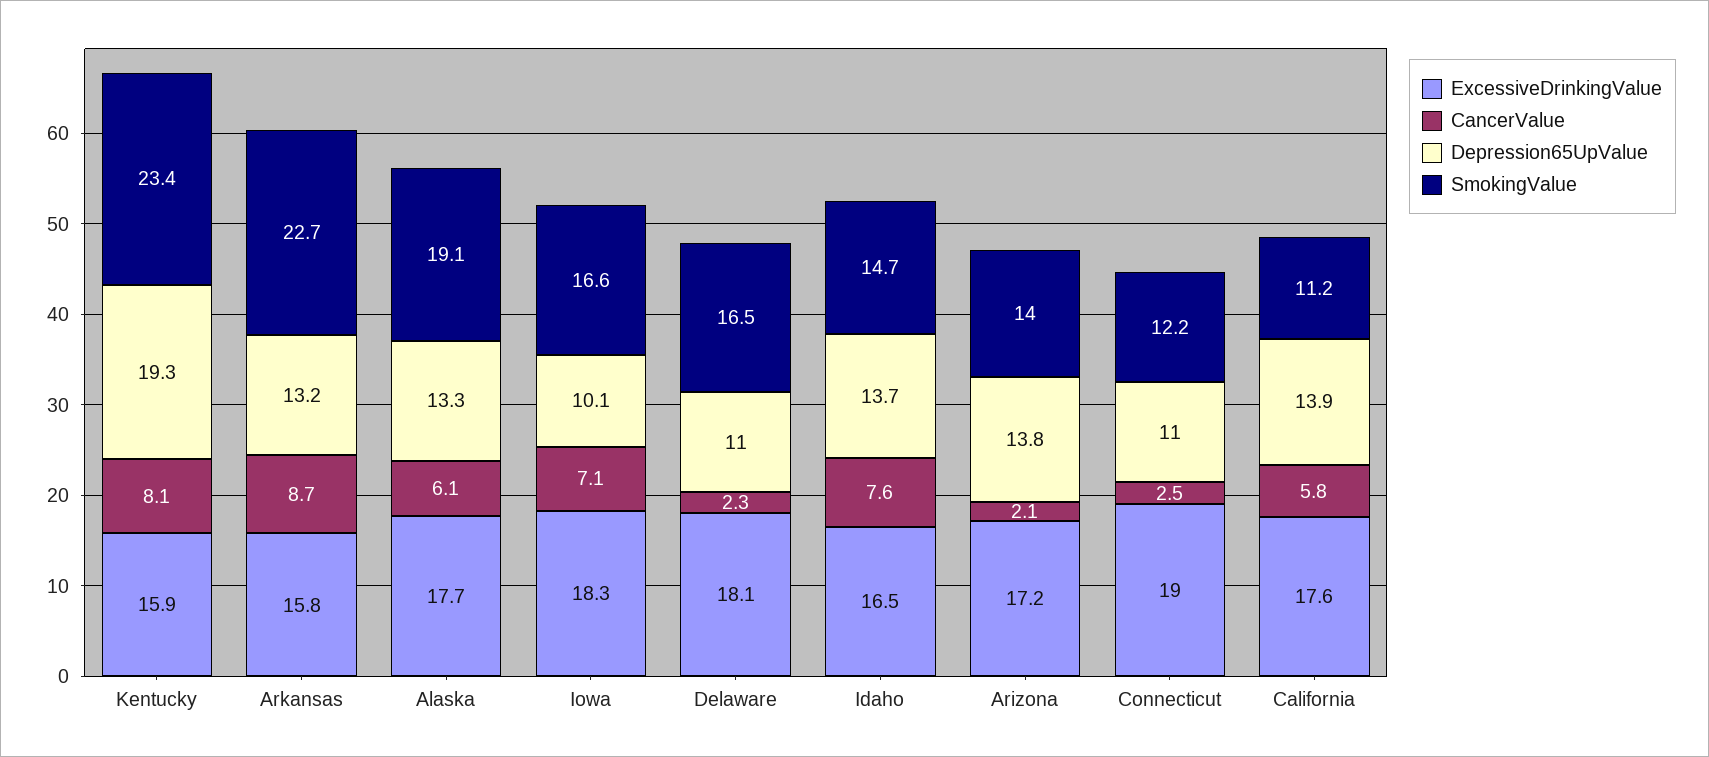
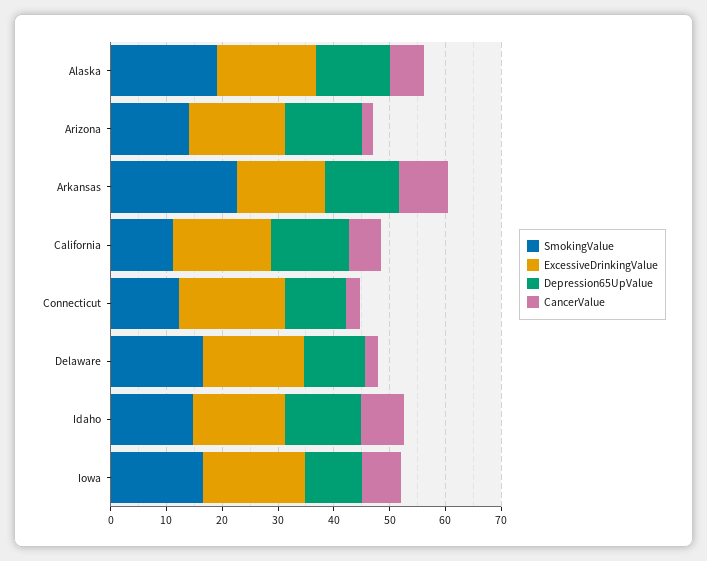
  {
    "ExcessiveDrinkingValue": {
-     "Kentucky": 15.9,
      "Arkansas": 15.8,
      "Alaska": 17.7,
      "Iowa": 18.3,
      "Delaware": 18.1,
      "Idaho": 16.5,
      "Arizona": 17.2,
      "Connecticut": 19,
      "California": 17.6
    },
    "CancerValue": {
-     "Kentucky": 8.1,
      "Arkansas": 8.7,
      "Alaska": 6.1,
      "Iowa": 7.1,
      "Delaware": 2.3,
      "Idaho": 7.6,
      "Arizona": 2.1,
      "Connecticut": 2.5,
      "California": 5.8
    },
    "Depression65UpValue": {
-     "Kentucky": 19.3,
      "Arkansas": 13.2,
      "Alaska": 13.3,
      "Iowa": 10.1,
      "Delaware": 11,
      "Idaho": 13.7,
      "Arizona": 13.8,
      "Connecticut": 11,
      "California": 13.9
    },
    "SmokingValue": {
-     "Kentucky": 23.4,
      "Arkansas": 22.7,
      "Alaska": 19.1,
      "Iowa": 16.6,
      "Delaware": 16.5,
      "Idaho": 14.7,
      "Arizona": 14,
      "Connecticut": 12.2,
      "California": 11.2
    }
  }

